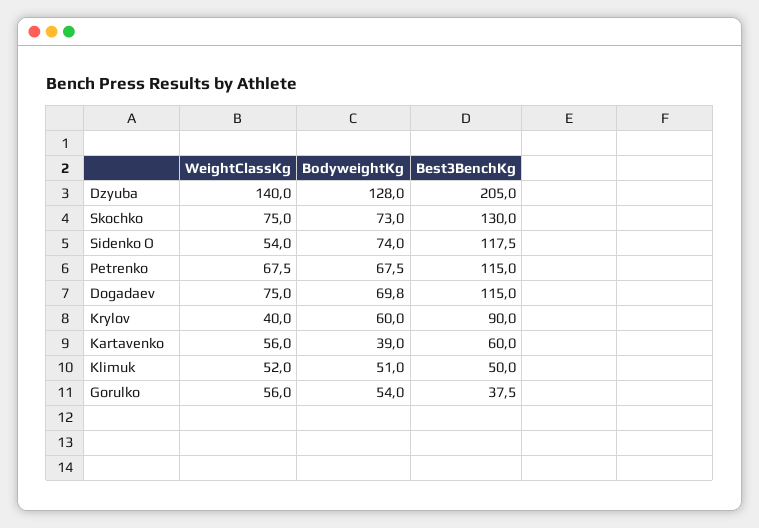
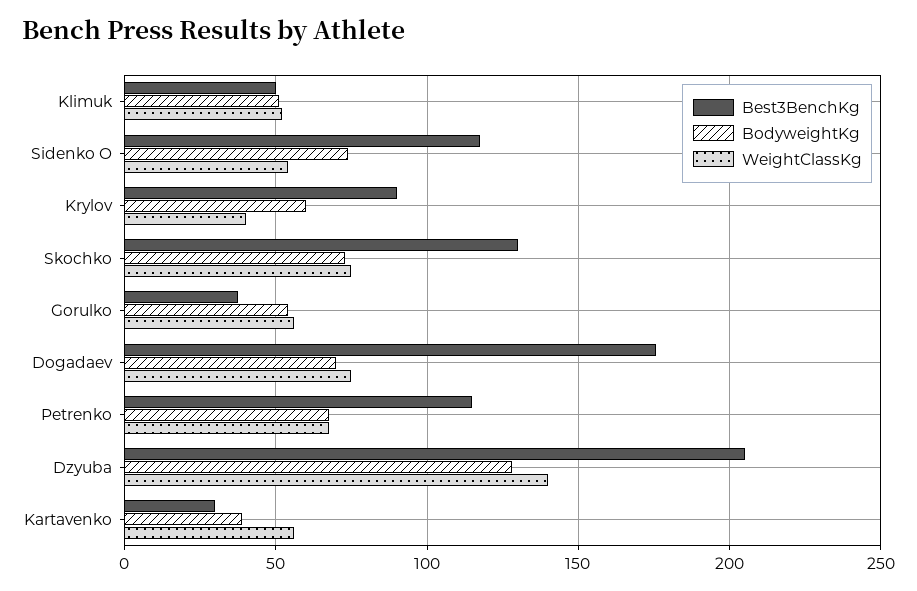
  {
    "WeightClassKg": {
      "Dzyuba": 140,
      "Skochko": 75,
      "Sidenko O": 54,
      "Petrenko": 67.5,
      "Dogadaev": 75,
      "Krylov": 40,
      "Kartavenko": 56,
      "Klimuk": 52,
      "Gorulko": 56
    },
    "BodyweightKg": {
      "Dzyuba": 128,
      "Skochko": 73,
      "Sidenko O": 74,
      "Petrenko": 67.5,
      "Dogadaev": 69.8,
      "Krylov": 60,
      "Kartavenko": 39,
      "Klimuk": 51,
      "Gorulko": 54
    },
    "Best3BenchKg": {
      "Dzyuba": 205,
      "Skochko": 130,
      "Sidenko O": 117.5,
      "Petrenko": 115,
-     "Dogadaev": 115,
+     "Dogadaev": 175,
      "Krylov": 90,
-     "Kartavenko": 60,
+     "Kartavenko": 30,
      "Klimuk": 50,
      "Gorulko": 37.5
    }
  }

